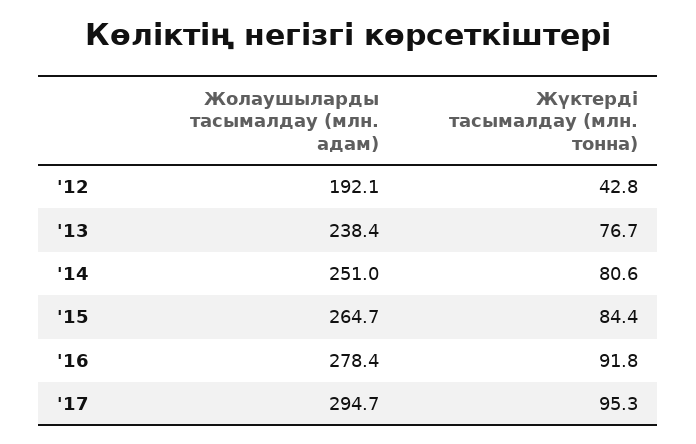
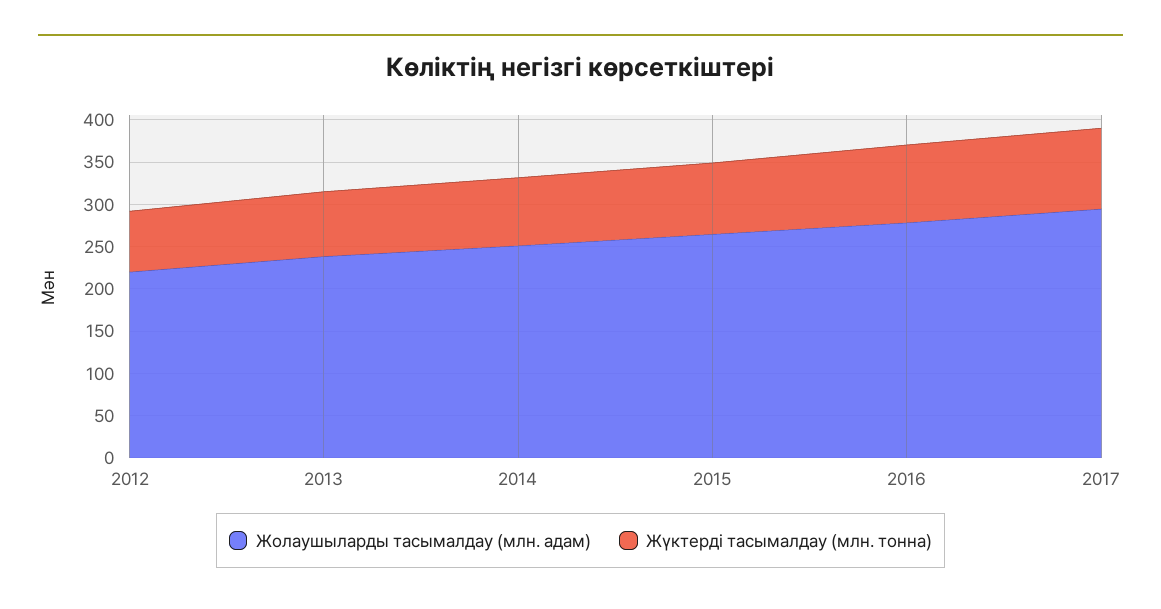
  {
    "Жолаушыларды тасымалдау (млн. адам)": {
-     "'12": 192.1,
+     "'12": 220,
      "'13": 238.4,
      "'14": 251,
      "'15": 264.7,
      "'16": 278.4,
      "'17": 294.7
    },
    "Жүктерді тасымалдау (млн. тонна)": {
-     "'12": 42.8,
+     "'12": 70,
      "'13": 76.7,
      "'14": 80.6,
      "'15": 84.4,
      "'16": 91.8,
      "'17": 95.3
    }
  }

